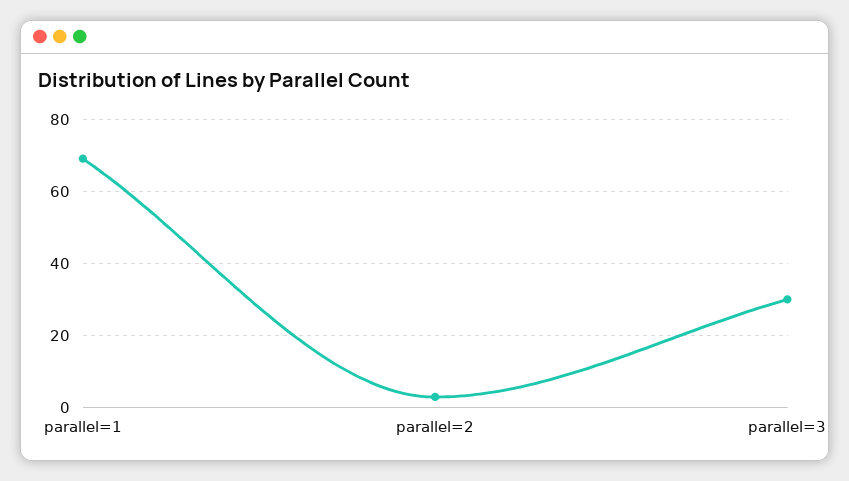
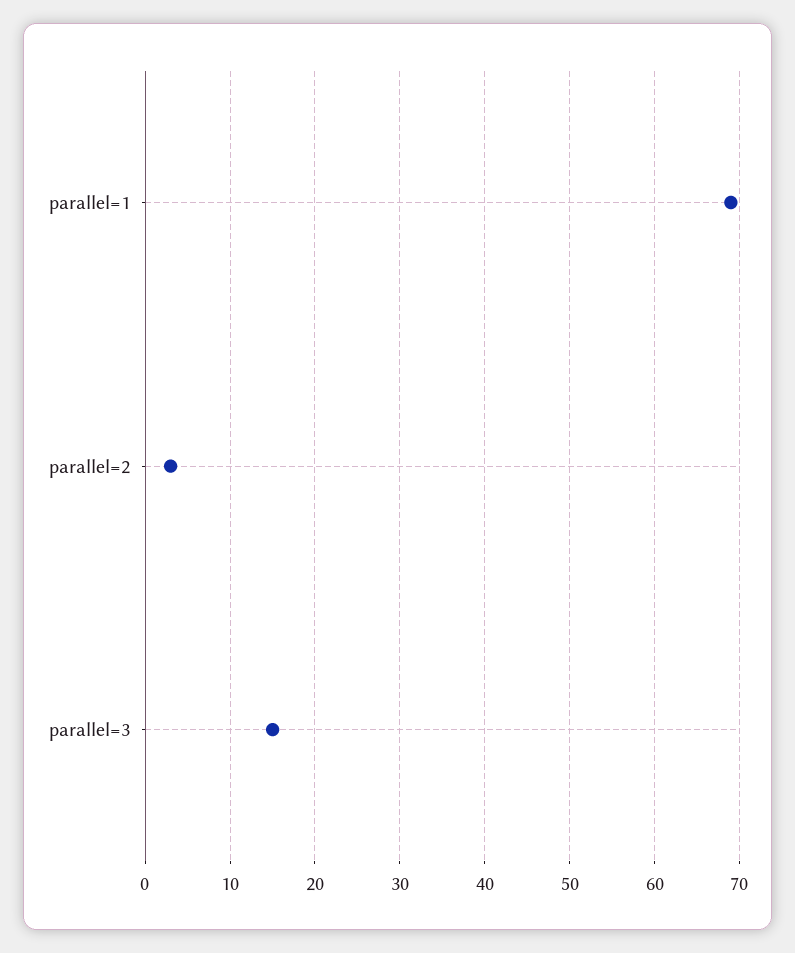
  {
    "parallel=1": 69,
    "parallel=2": 3,
-   "parallel=3": 30
+   "parallel=3": 15
  }

